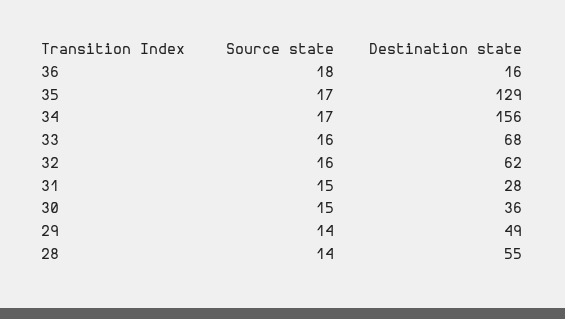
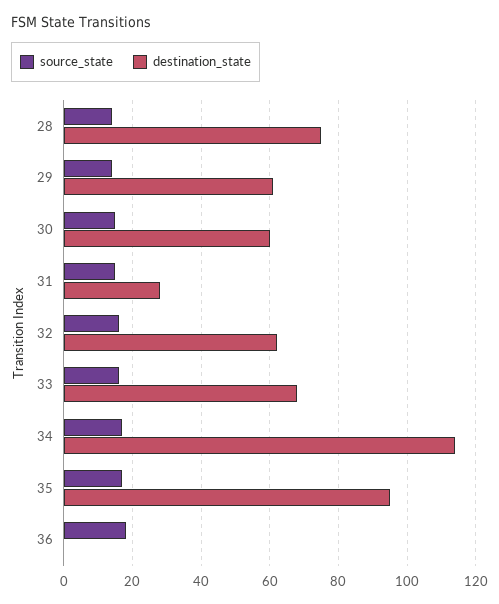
  {
    "Source state": {
      "36": 18,
      "35": 17,
      "34": 17,
      "33": 16,
      "32": 16,
      "31": 15,
      "30": 15,
      "29": 14,
      "28": 14
    },
    "Destination state": {
-     "36": 16,
+     "36": 0,
-     "35": 129,
+     "35": 95,
-     "34": 156,
+     "34": 115,
      "33": 68,
      "32": 62,
      "31": 28,
-     "30": 36,
+     "30": 60,
-     "29": 49,
+     "29": 60,
-     "28": 55
+     "28": 75
    }
  }

